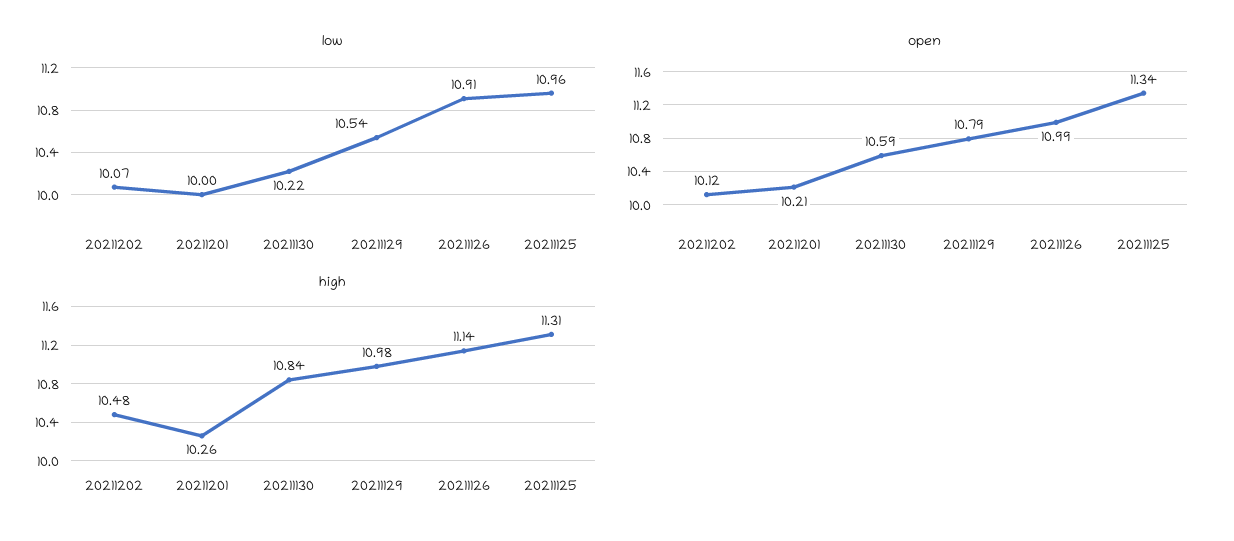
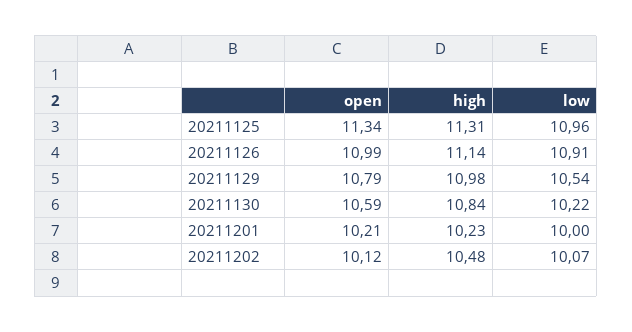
  {
    "low": {
      "20211202": 10.07,
      "20211201": 10,
      "20211130": 10.22,
      "20211129": 10.54,
      "20211126": 10.91,
      "20211125": 10.96
    },
    "open": {
      "20211202": 10.12,
      "20211201": 10.21,
      "20211130": 10.59,
      "20211129": 10.79,
      "20211126": 10.99,
      "20211125": 11.34
    },
    "high": {
      "20211202": 10.48,
-     "20211201": 10.26,
+     "20211201": 10.23,
      "20211130": 10.84,
      "20211129": 10.98,
      "20211126": 11.14,
      "20211125": 11.31
    }
  }

